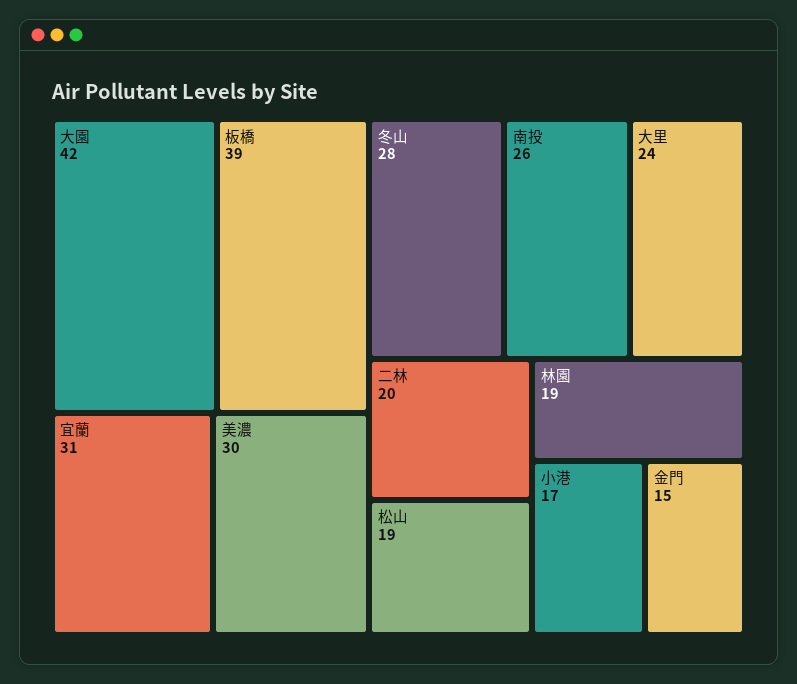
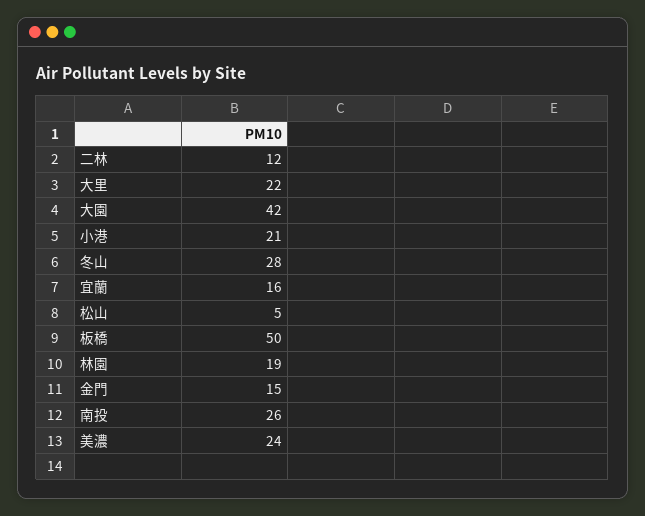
  {
    "大園": 42,
-   "板橋": 39,
+   "板橋": 50,
-   "宜蘭": 31,
+   "宜蘭": 16,
-   "美濃": 30,
+   "美濃": 24,
    "冬山": 28,
    "南投": 26,
-   "大里": 24,
+   "大里": 22,
-   "二林": 20,
+   "二林": 12,
-   "松山": 19,
+   "松山": 5,
    "林園": 19,
-   "小港": 17,
+   "小港": 21,
    "金門": 15
  }

